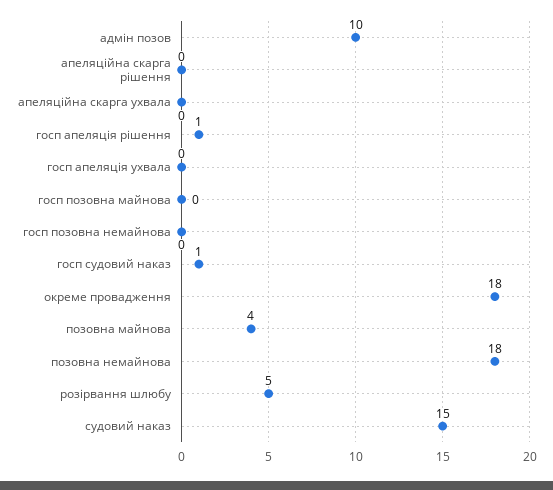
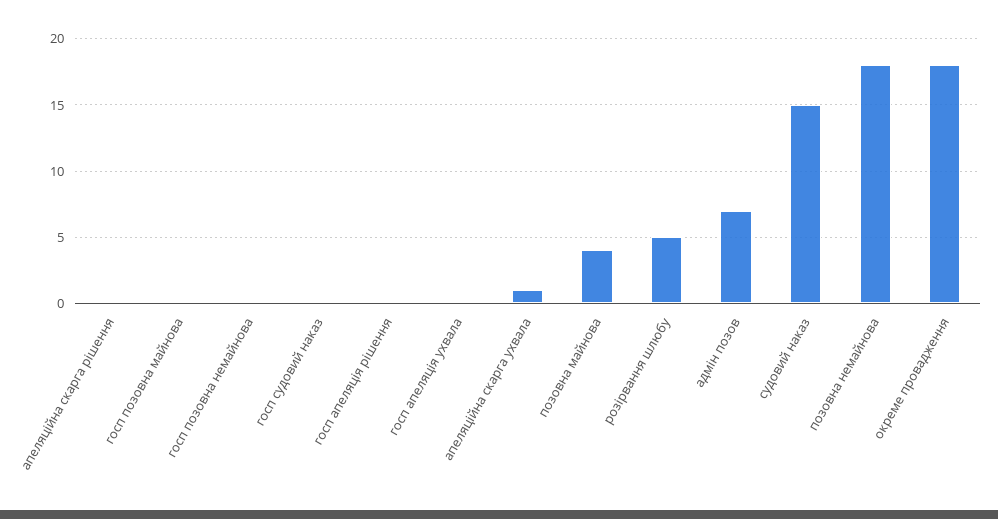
  {
-   "адмін позов": 10,
+   "адмін позов": 7,
    "апеляційна скарга рішення": 0,
-   "апеляційна скарга ухвала": 0,
+   "апеляційна скарга ухвала": 1,
-   "госп апеляція рішення": 1,
+   "госп апеляція рішення": 0,
    "госп апеляція ухвала": 0,
    "госп позовна майнова": 0,
    "госп позовна немайнова": 0,
-   "госп судовий наказ": 1,
+   "госп судовий наказ": 0,
    "окреме провадження": 18,
    "позовна майнова": 4,
    "позовна немайнова": 18,
    "розірвання шлюбу": 5,
    "судовий наказ": 15
  }

